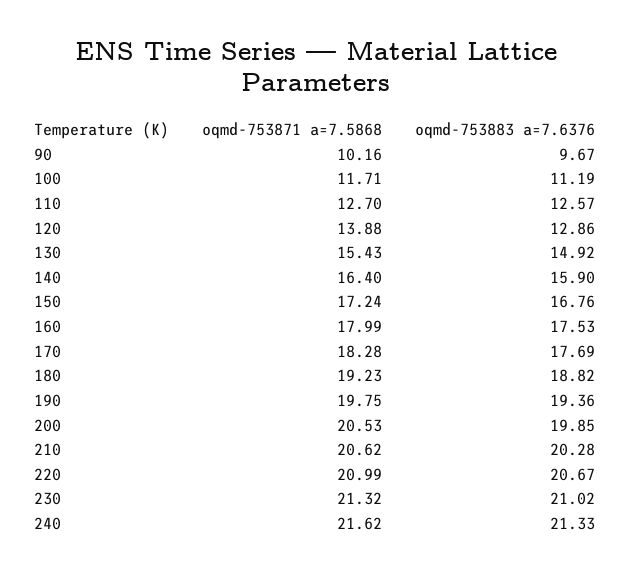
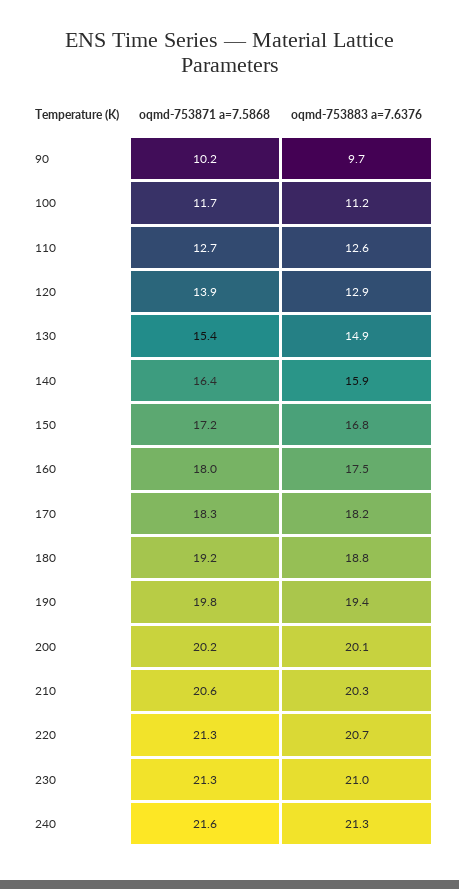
  {
    "oqmd-753871 a=7.5868": {
      "90": 10.16,
      "100": 11.71,
      "110": 12.7,
      "120": 13.88,
      "130": 15.43,
      "140": 16.4,
      "150": 17.24,
      "160": 17.99,
      "170": 18.28,
      "180": 19.23,
      "190": 19.75,
-     "200": 20.53,
+     "200": 20.2,
      "210": 20.62,
-     "220": 20.99,
+     "220": 21.3,
      "230": 21.32,
      "240": 21.62
    },
    "oqmd-753883 a=7.6376": {
      "90": 9.67,
      "100": 11.19,
      "110": 12.57,
      "120": 12.86,
      "130": 14.92,
      "140": 15.9,
      "150": 16.76,
      "160": 17.53,
-     "170": 17.69,
+     "170": 18.2,
      "180": 18.82,
      "190": 19.36,
-     "200": 19.85,
+     "200": 20.1,
      "210": 20.28,
      "220": 20.67,
      "230": 21.02,
      "240": 21.33
    }
  }

